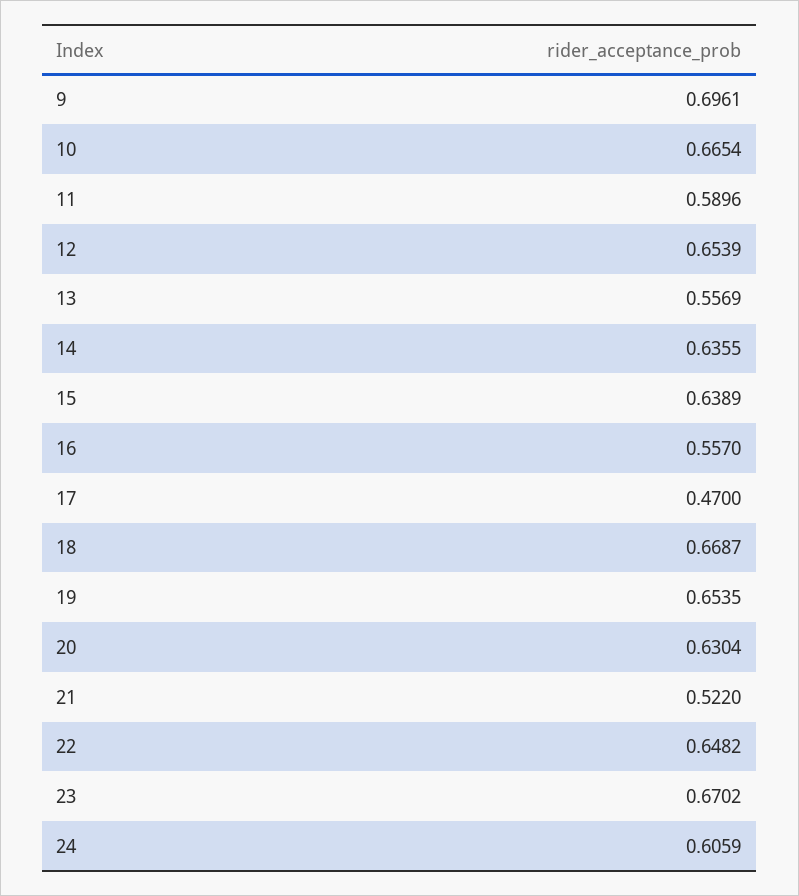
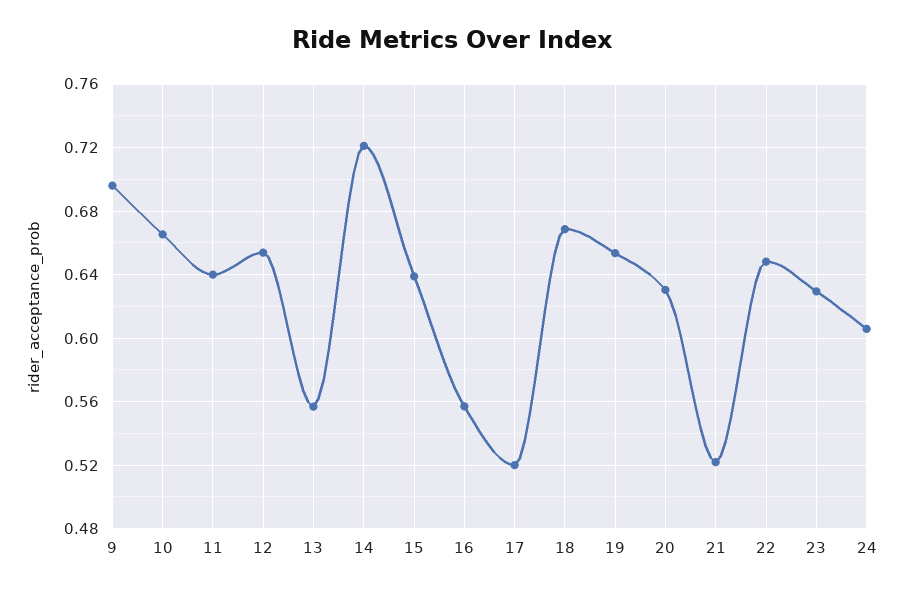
  {
    "9": 0.6961,
    "10": 0.6654,
-   "11": 0.5896,
+   "11": 0.64,
    "12": 0.6539,
    "13": 0.5569,
-   "14": 0.6355,
+   "14": 0.72,
    "15": 0.6389,
    "16": 0.557,
-   "17": 0.47,
+   "17": 0.52,
    "18": 0.6687,
    "19": 0.6535,
    "20": 0.6304,
    "21": 0.522,
    "22": 0.6482,
-   "23": 0.6702,
+   "23": 0.63,
    "24": 0.6059
  }

